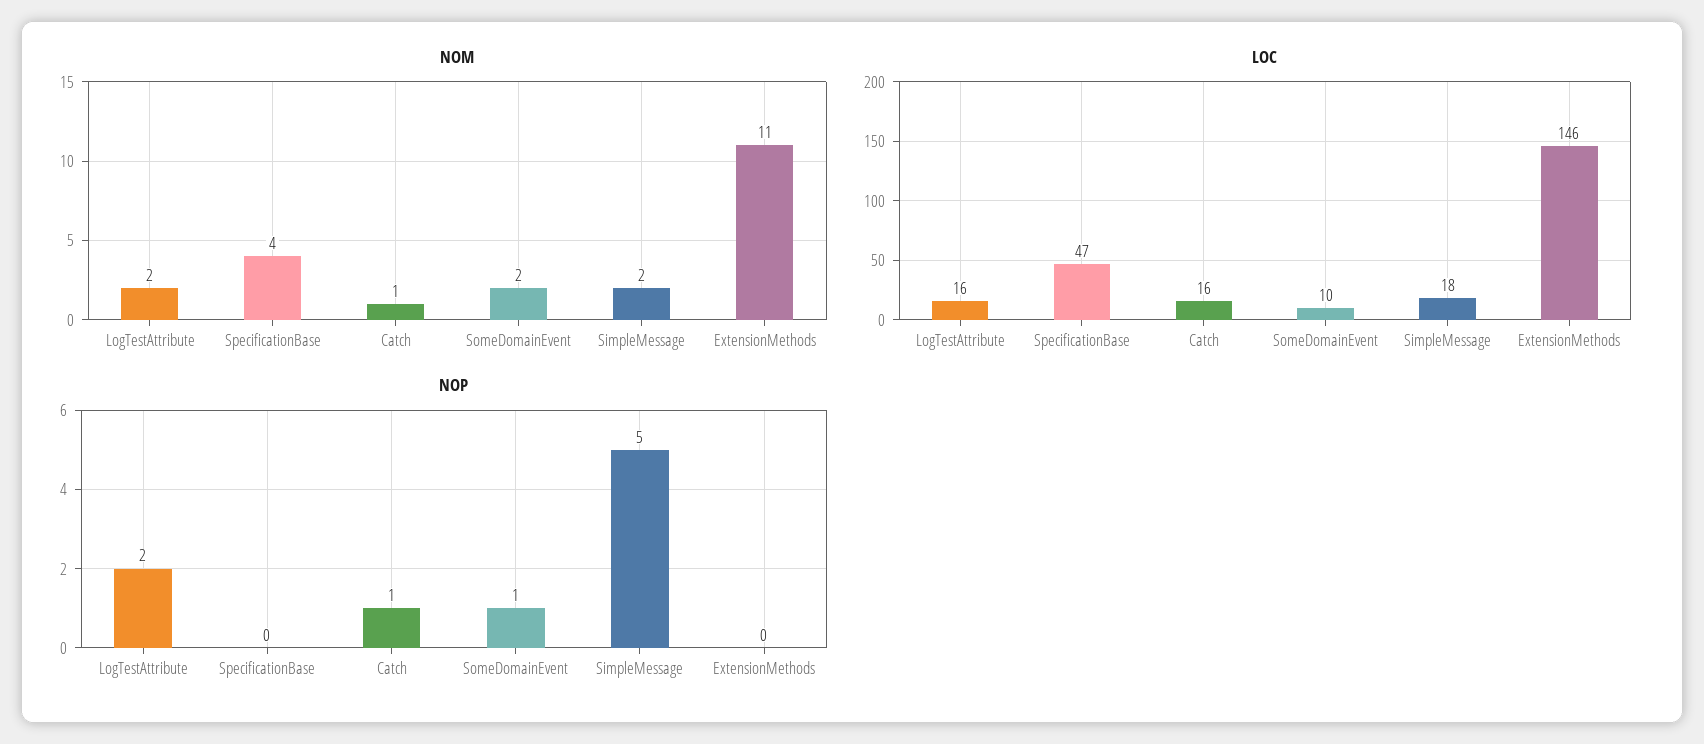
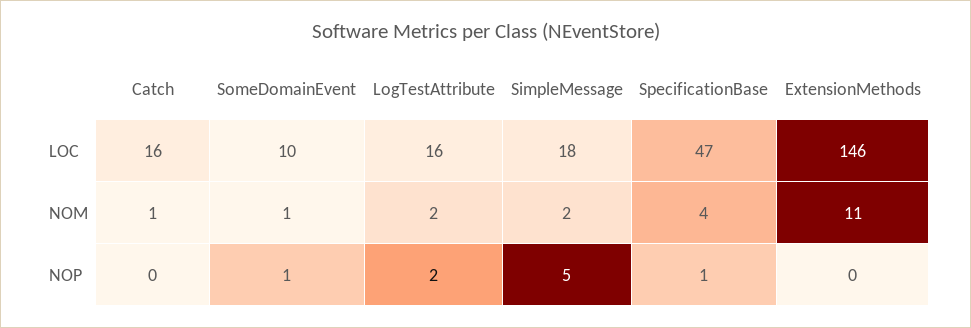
  {
    "NOM": {
      "LogTestAttribute": 2,
      "SpecificationBase": 4,
      "Catch": 1,
-     "SomeDomainEvent": 2,
+     "SomeDomainEvent": 1,
      "SimpleMessage": 2,
      "ExtensionMethods": 11
    },
    "LOC": {
      "LogTestAttribute": 16,
      "SpecificationBase": 47,
      "Catch": 16,
      "SomeDomainEvent": 10,
      "SimpleMessage": 18,
      "ExtensionMethods": 146
    },
    "NOP": {
      "LogTestAttribute": 2,
-     "SpecificationBase": 0,
+     "SpecificationBase": 1,
-     "Catch": 1,
+     "Catch": 0,
      "SomeDomainEvent": 1,
      "SimpleMessage": 5,
      "ExtensionMethods": 0
    }
  }

